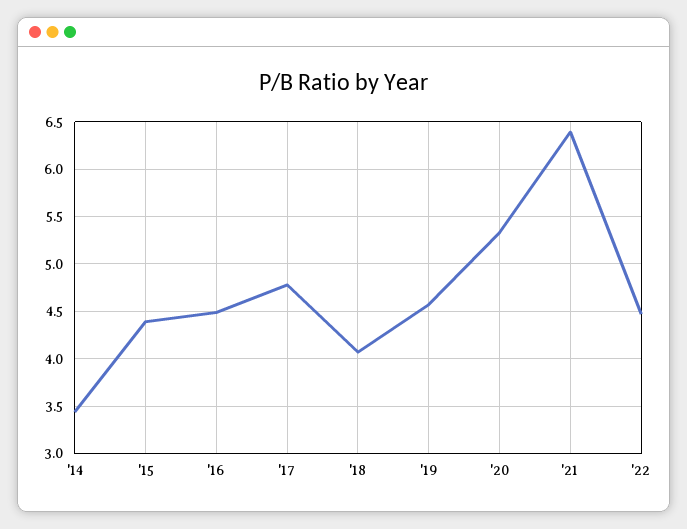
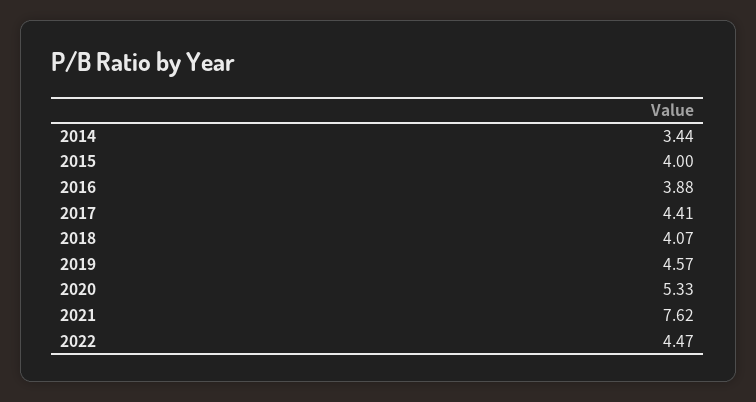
  {
    "'14": 3.44,
-   "'15": 4.4,
+   "'15": 4,
-   "'16": 4.5,
+   "'16": 3.88,
-   "'17": 4.8,
+   "'17": 4.41,
    "'18": 4.07,
    "'19": 4.57,
    "'20": 5.33,
-   "'21": 6.4,
+   "'21": 7.62,
    "'22": 4.47
  }

